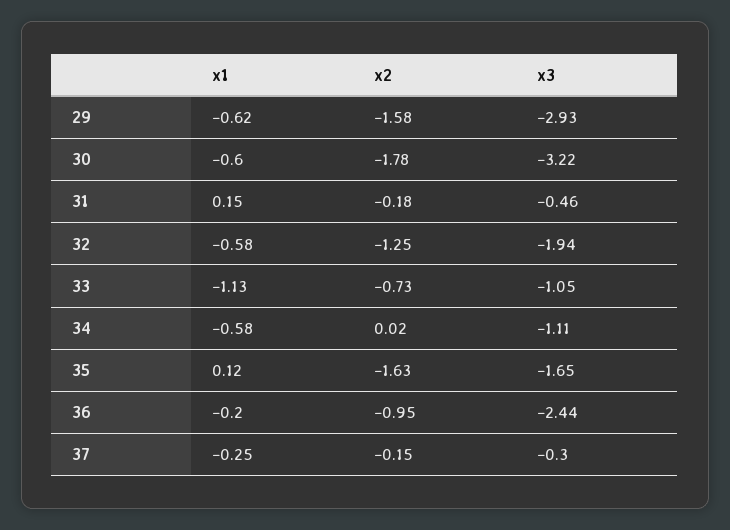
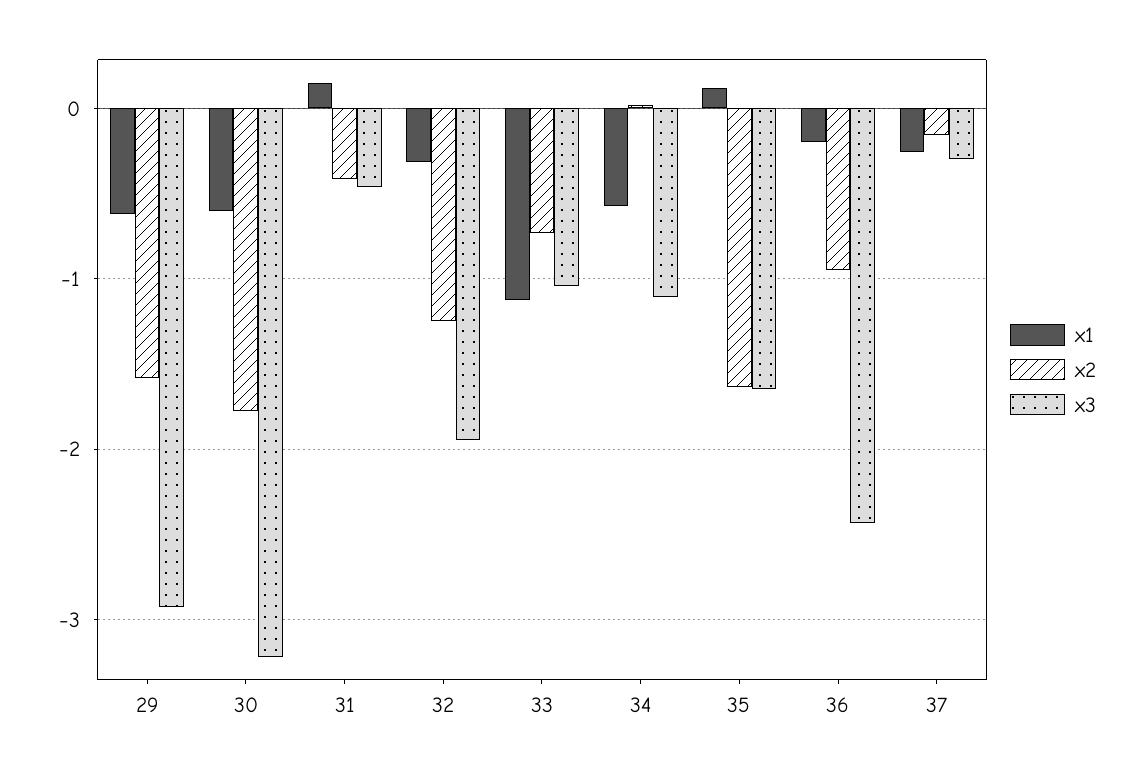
  {
    "x1": {
      "29": -0.62,
      "30": -0.6,
      "31": 0.15,
-     "32": -0.58,
+     "32": -0.3,
      "33": -1.13,
      "34": -0.58,
      "35": 0.12,
      "36": -0.2,
      "37": -0.25
    },
    "x2": {
      "29": -1.58,
      "30": -1.78,
-     "31": -0.18,
+     "31": -0.4,
      "32": -1.25,
      "33": -0.73,
      "34": 0.02,
      "35": -1.63,
      "36": -0.95,
      "37": -0.15
    },
    "x3": {
      "29": -2.93,
      "30": -3.22,
      "31": -0.46,
      "32": -1.94,
      "33": -1.05,
      "34": -1.11,
      "35": -1.65,
      "36": -2.44,
      "37": -0.3
    }
  }

